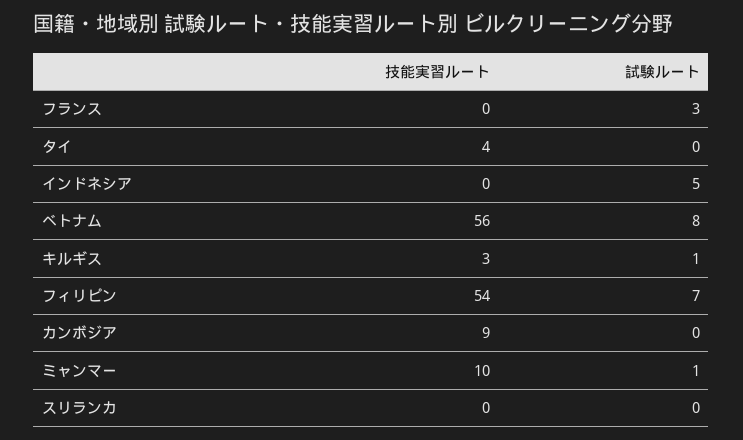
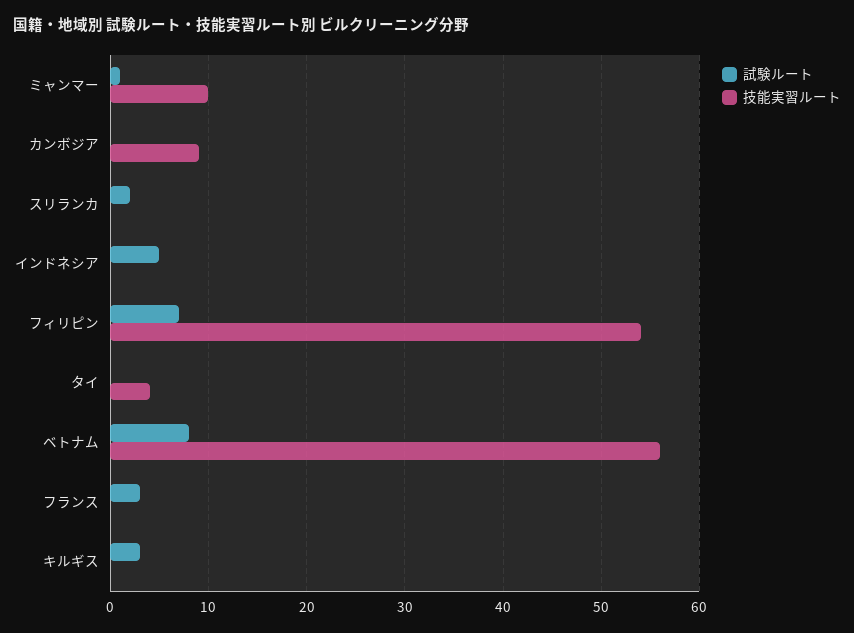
  {
    "技能実習ルート": {
      "フランス": 0,
      "タイ": 4,
      "インドネシア": 0,
      "ベトナム": 56,
-     "キルギス": 3,
+     "キルギス": 0,
      "フィリピン": 54,
      "カンボジア": 9,
      "ミャンマー": 10,
      "スリランカ": 0
    },
    "試験ルート": {
      "フランス": 3,
      "タイ": 0,
      "インドネシア": 5,
      "ベトナム": 8,
-     "キルギス": 1,
+     "キルギス": 3,
      "フィリピン": 7,
      "カンボジア": 0,
      "ミャンマー": 1,
-     "スリランカ": 0
+     "スリランカ": 2
    }
  }

